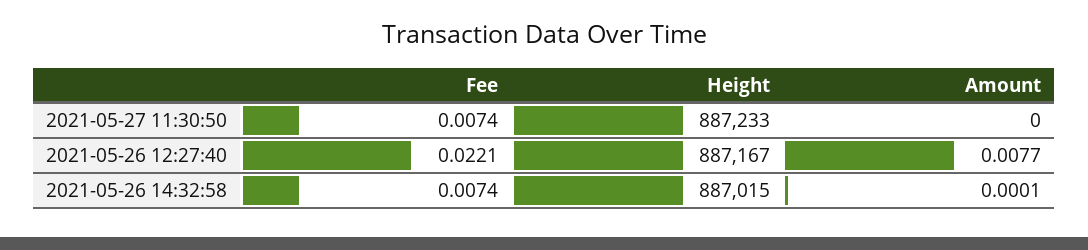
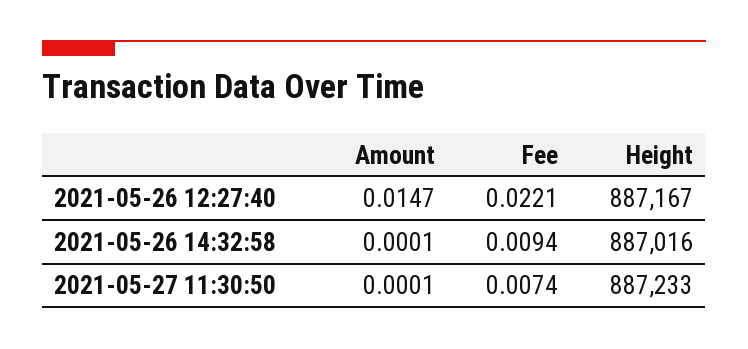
  {
    "Fee": {
      "2021-05-27 11:30:50": 0.0074,
      "2021-05-26 12:27:40": 0.0221,
-     "2021-05-26 14:32:58": 0.0074
+     "2021-05-26 14:32:58": 0.0094
    },
    "Height": {
      "2021-05-27 11:30:50": 887233,
      "2021-05-26 12:27:40": 887167,
-     "2021-05-26 14:32:58": 887015
+     "2021-05-26 14:32:58": 887016
    },
    "Amount": {
-     "2021-05-27 11:30:50": 0,
+     "2021-05-27 11:30:50": 0.0001,
-     "2021-05-26 12:27:40": 0.0077,
+     "2021-05-26 12:27:40": 0.0147,
      "2021-05-26 14:32:58": 0.0001
    }
  }

